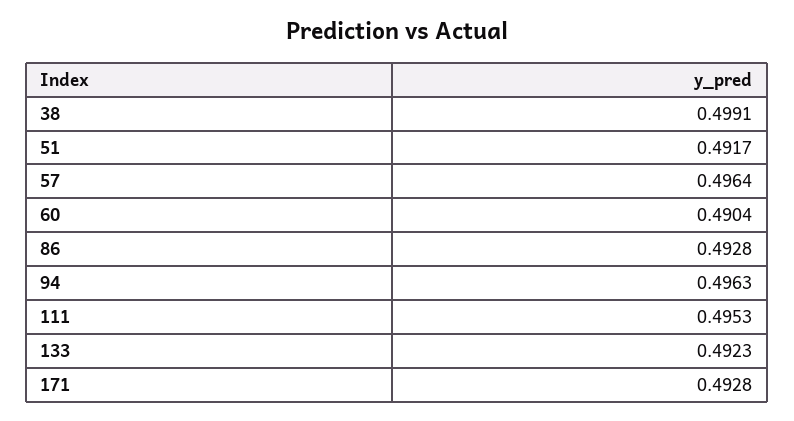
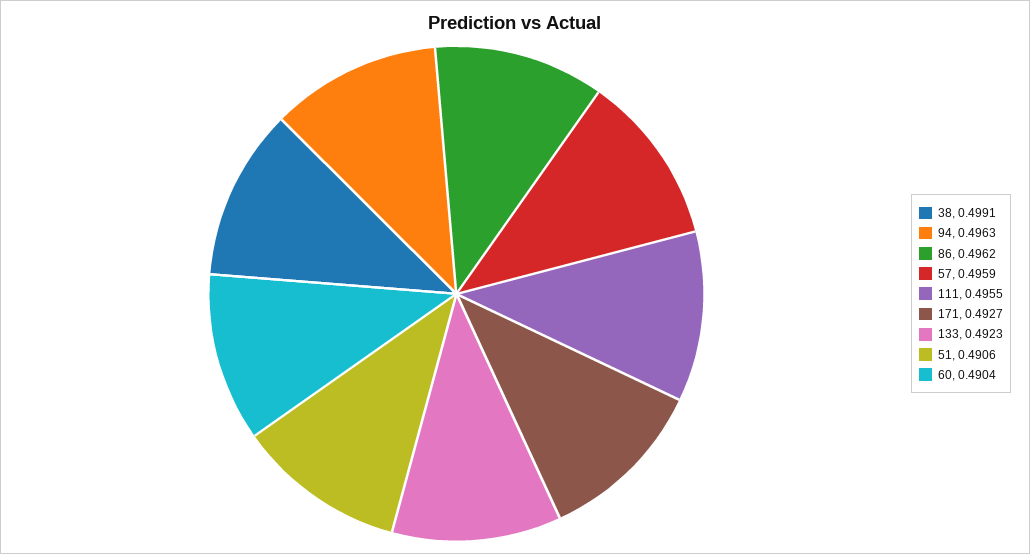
  {
    "38": 0.4991,
-   "51": 0.4917,
+   "51": 0.4906,
-   "57": 0.4964,
+   "57": 0.4959,
    "60": 0.4904,
-   "86": 0.4928,
+   "86": 0.4962,
    "94": 0.4963,
-   "111": 0.4953,
+   "111": 0.4955,
    "133": 0.4923,
-   "171": 0.4928
+   "171": 0.4927
  }

